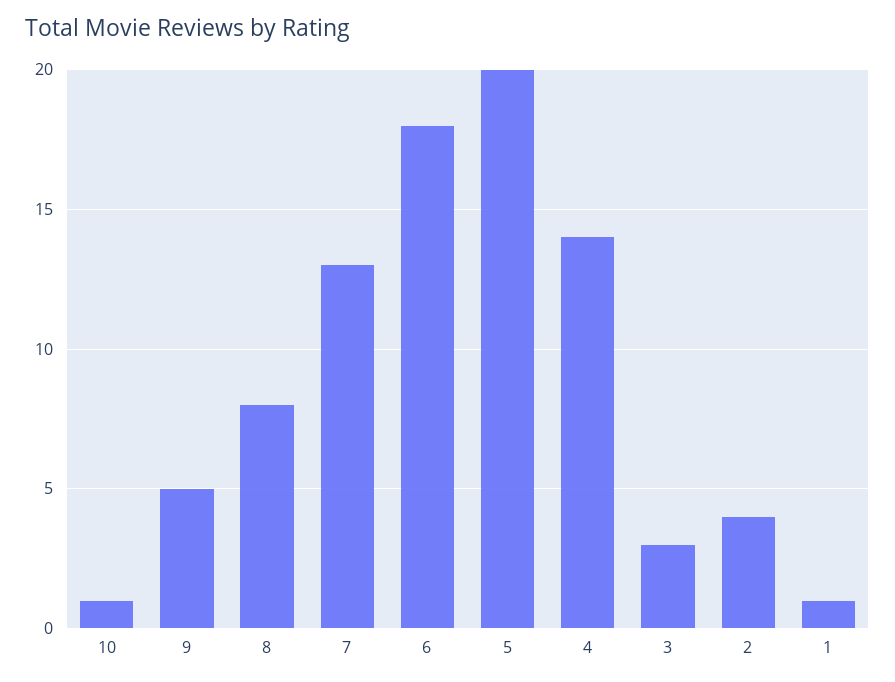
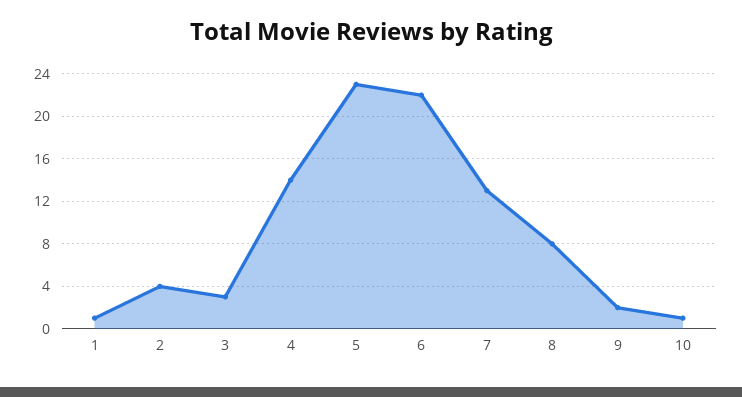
  {
    "10": 1,
-   "9": 5,
+   "9": 2,
    "8": 8,
    "7": 13,
-   "6": 18,
+   "6": 22,
-   "5": 20,
+   "5": 23,
    "4": 14,
    "3": 3,
    "2": 4,
    "1": 1
  }

